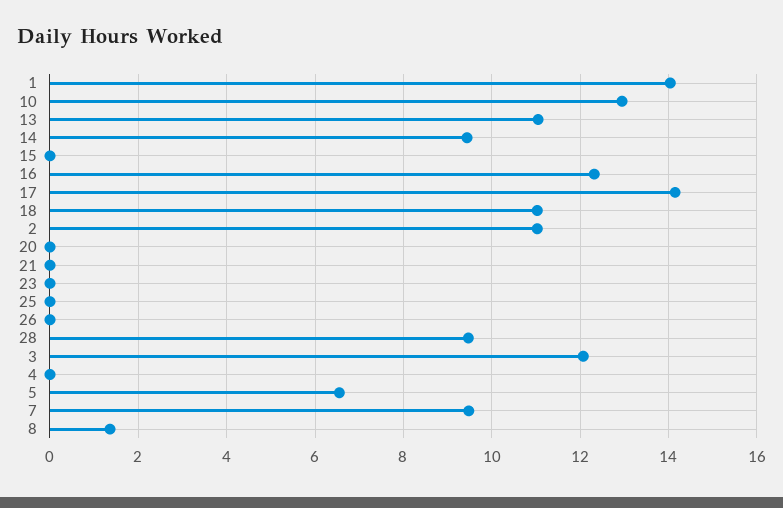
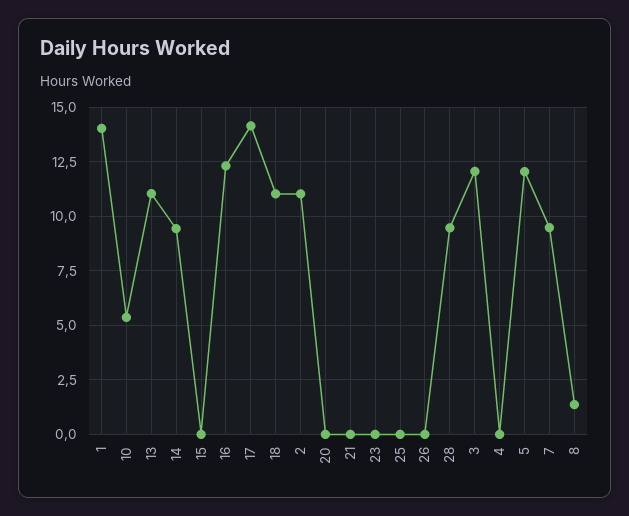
  {
    "1": 14,
-   "10": 13,
+   "10": 5.5,
    "13": 11,
    "14": 9.4,
    "15": 0,
    "16": 12.4,
    "17": 14.2,
    "18": 11,
    "2": 11,
    "20": 0,
    "21": 0,
    "23": 0,
    "25": 0,
    "26": 0,
    "28": 9.4,
    "3": 12,
    "4": 0,
-   "5": 6.6,
+   "5": 12,
    "7": 9.4,
    "8": 1.4
  }

